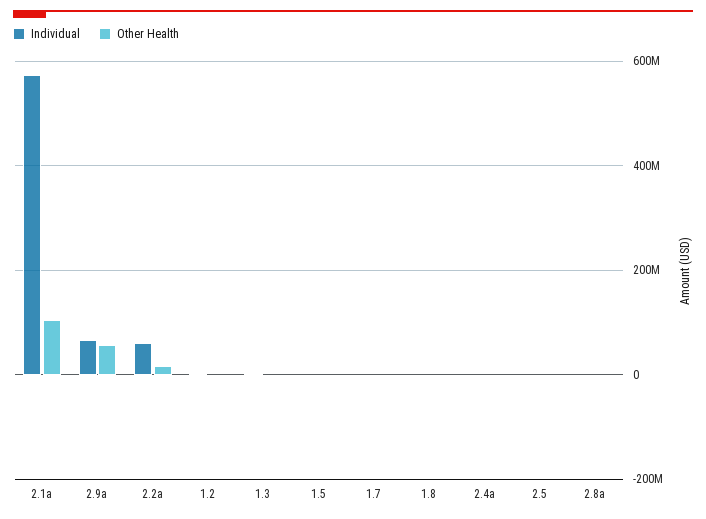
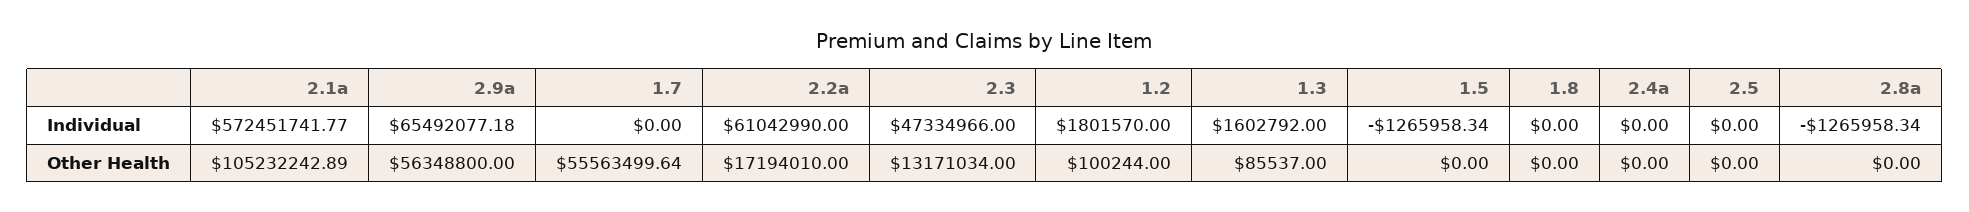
  {
    "Individual": {
      "2.1a": 572451741.77,
      "2.9a": 65492077.18,
      "2.2a": 61042990,
      "1.2": 1801570,
      "1.3": 1602792,
      "1.5": -1265958.34,
      "1.7": 0,
      "1.8": 0,
      "2.4a": 0,
      "2.5": 0,
-     "2.8a": -1265958.34
+     "2.8a": -1265958.34,
+     "2.3": 47334966
    },
    "Other Health": {
      "2.1a": 105232242.89,
      "2.9a": 56348800,
      "2.2a": 17194010,
      "1.2": 100244,
      "1.3": 85537,
      "1.5": 0,
-     "1.7": 0,
+     "1.7": 55563499.64,
      "1.8": 0,
      "2.4a": 0,
      "2.5": 0,
-     "2.8a": 0
+     "2.8a": 0,
+     "2.3": 13171034
    }
  }

